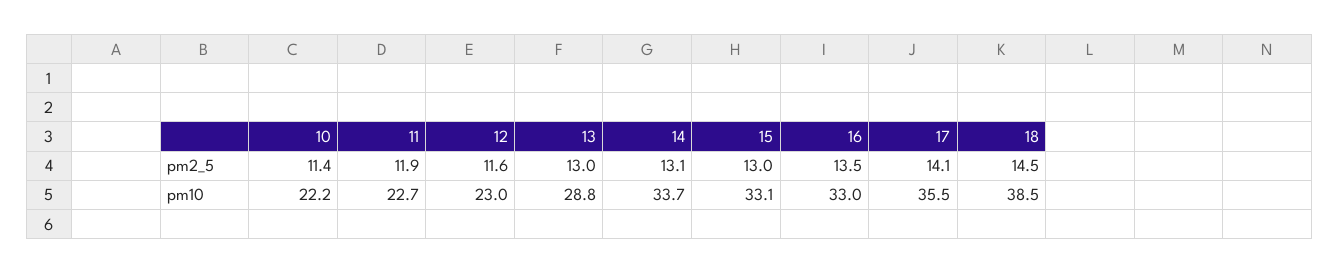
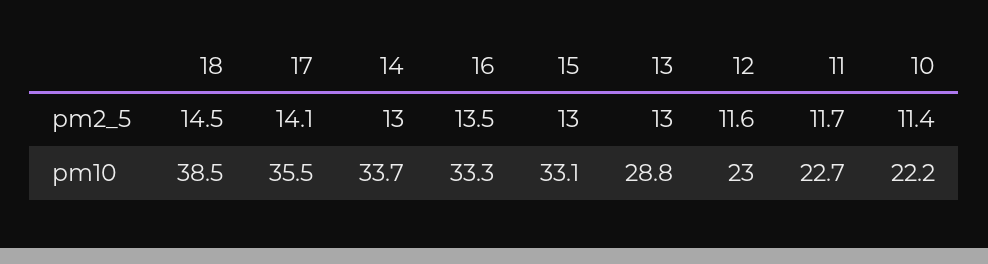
  {
    "10": {
      "pm2_5": 11.4,
      "pm10": 22.2
    },
    "11": {
-     "pm2_5": 11.9,
+     "pm2_5": 11.7,
      "pm10": 22.7
    },
    "12": {
      "pm2_5": 11.6,
      "pm10": 23
    },
    "13": {
      "pm2_5": 13,
      "pm10": 28.8
    },
    "14": {
-     "pm2_5": 13.1,
+     "pm2_5": 13,
      "pm10": 33.7
    },
    "15": {
      "pm2_5": 13,
      "pm10": 33.1
    },
    "16": {
      "pm2_5": 13.5,
-     "pm10": 33
+     "pm10": 33.3
    },
    "17": {
      "pm2_5": 14.1,
      "pm10": 35.5
    },
    "18": {
      "pm2_5": 14.5,
      "pm10": 38.5
    }
  }

